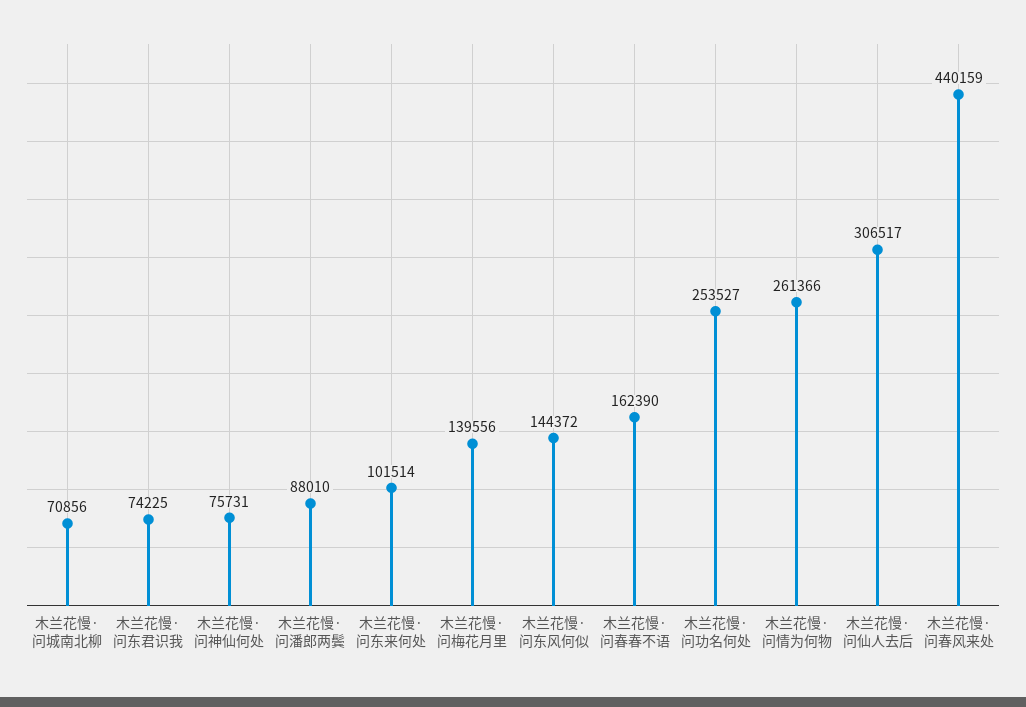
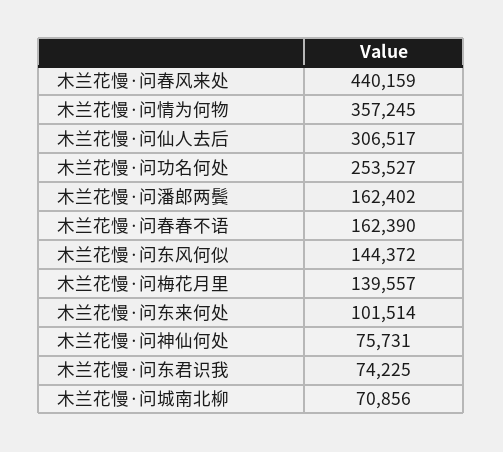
  {
    "木兰花慢·问城南北柳": 70856,
    "木兰花慢·问东君识我": 74225,
    "木兰花慢·问神仙何处": 75731,
-   "木兰花慢·问潘郎两鬓": 88010,
+   "木兰花慢·问潘郎两鬓": 162402,
    "木兰花慢·问东来何处": 101514,
-   "木兰花慢·问梅花月里": 139556,
+   "木兰花慢·问梅花月里": 139557,
    "木兰花慢·问东风何似": 144372,
    "木兰花慢·问春春不语": 162390,
    "木兰花慢·问功名何处": 253527,
-   "木兰花慢·问情为何物": 261366,
+   "木兰花慢·问情为何物": 357245,
    "木兰花慢·问仙人去后": 306517,
    "木兰花慢·问春风来处": 440159
  }

